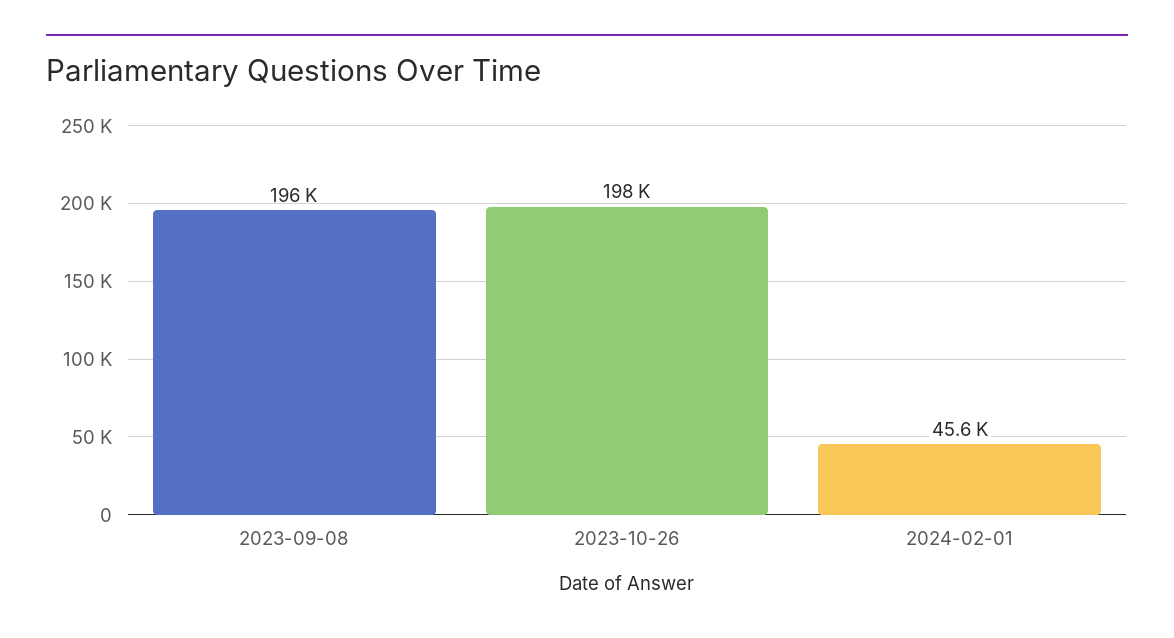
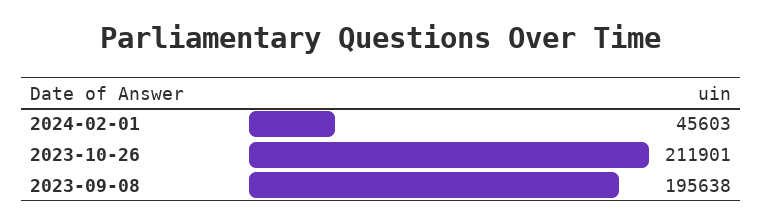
  {
    "2023-09-08": 195638,
-   "2023-10-26": 198000,
+   "2023-10-26": 211901,
    "2024-02-01": 45603
  }

